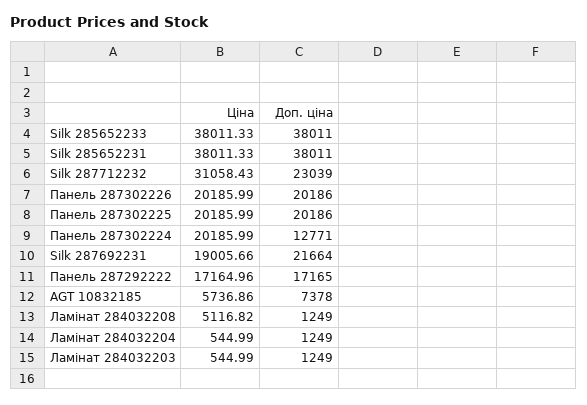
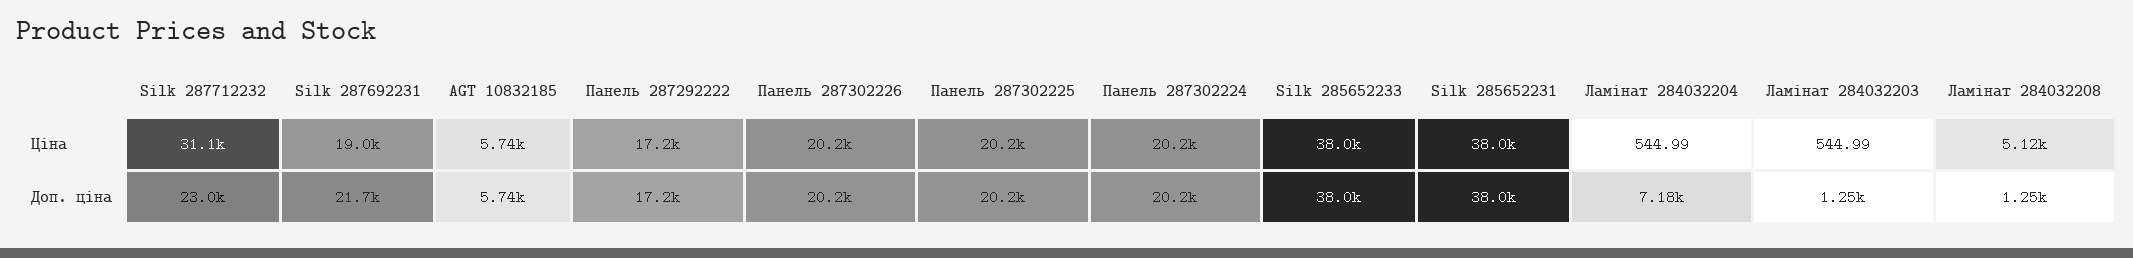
  {
    "Ціна": {
      "Silk 285652233": 38011.33,
      "Silk 285652231": 38011.33,
      "Silk 287712232": 31058.43,
      "Панель 287302226": 20185.99,
      "Панель 287302225": 20185.99,
      "Панель 287302224": 20185.99,
      "Silk 287692231": 19005.66,
      "Панель 287292222": 17164.96,
      "AGT 10832185": 5736.86,
      "Ламінат 284032208": 5116.82,
      "Ламінат 284032204": 544.99,
      "Ламінат 284032203": 544.99
    },
    "Доп. ціна": {
      "Silk 285652233": 38011,
      "Silk 285652231": 38011,
      "Silk 287712232": 23039,
      "Панель 287302226": 20186,
      "Панель 287302225": 20186,
-     "Панель 287302224": 12771,
+     "Панель 287302224": 20200,
      "Silk 287692231": 21664,
      "Панель 287292222": 17165,
-     "AGT 10832185": 7378,
+     "AGT 10832185": 5740,
      "Ламінат 284032208": 1249,
-     "Ламінат 284032204": 1249,
+     "Ламінат 284032204": 7180,
      "Ламінат 284032203": 1249
    }
  }

